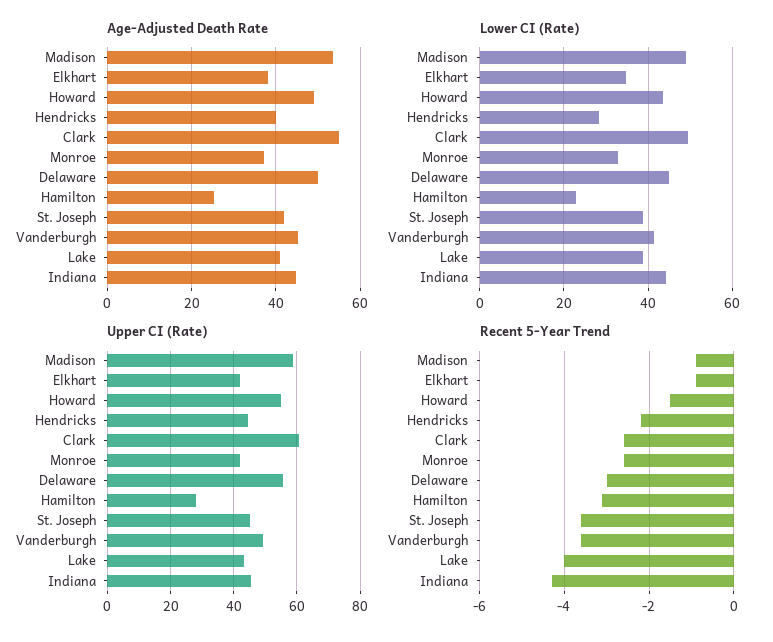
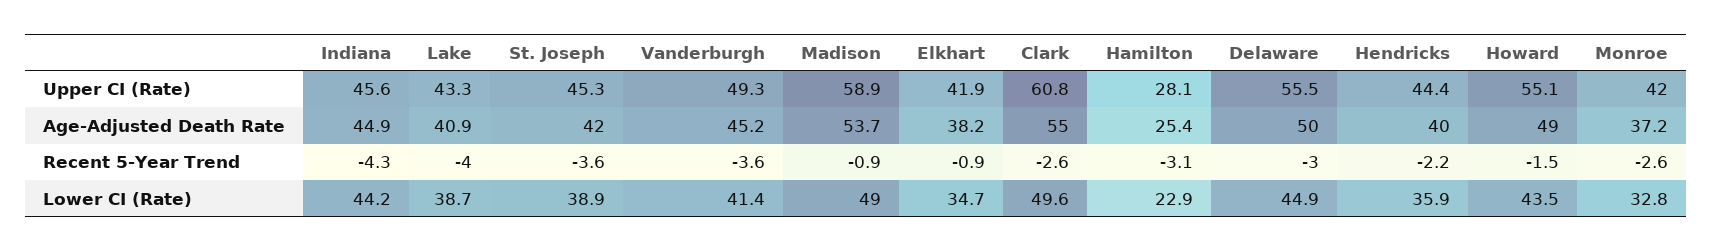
  {
    "Age-Adjusted Death Rate": {
      "Madison": 53.7,
      "Elkhart": 38.2,
      "Howard": 49,
      "Hendricks": 40,
      "Clark": 55,
      "Monroe": 37.2,
      "Delaware": 50,
      "Hamilton": 25.4,
      "St. Joseph": 42,
      "Vanderburgh": 45.2,
      "Lake": 40.9,
      "Indiana": 44.9
    },
    "Lower CI (Rate)": {
      "Madison": 49,
      "Elkhart": 34.7,
      "Howard": 43.5,
-     "Hendricks": 28,
+     "Hendricks": 35.9,
      "Clark": 49.6,
      "Monroe": 32.8,
      "Delaware": 44.9,
      "Hamilton": 22.9,
      "St. Joseph": 38.9,
      "Vanderburgh": 41.4,
      "Lake": 38.7,
      "Indiana": 44.2
    },
    "Upper CI (Rate)": {
      "Madison": 58.9,
      "Elkhart": 41.9,
      "Howard": 55.1,
      "Hendricks": 44.4,
      "Clark": 60.8,
      "Monroe": 42,
      "Delaware": 55.5,
      "Hamilton": 28.1,
      "St. Joseph": 45.3,
      "Vanderburgh": 49.3,
      "Lake": 43.3,
      "Indiana": 45.6
    },
    "Recent 5-Year Trend": {
      "Madison": -0.9,
      "Elkhart": -0.9,
      "Howard": -1.5,
      "Hendricks": -2.2,
      "Clark": -2.6,
      "Monroe": -2.6,
      "Delaware": -3,
      "Hamilton": -3.1,
      "St. Joseph": -3.6,
      "Vanderburgh": -3.6,
      "Lake": -4,
      "Indiana": -4.3
    }
  }

